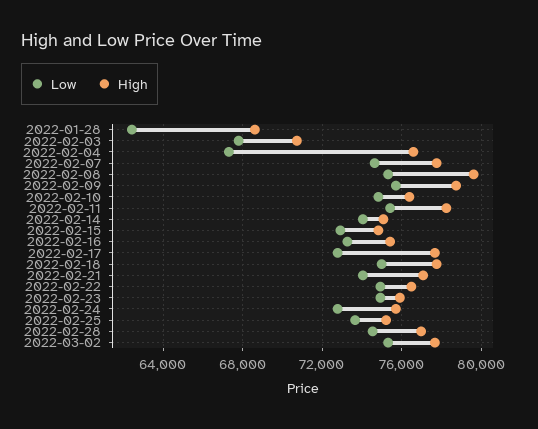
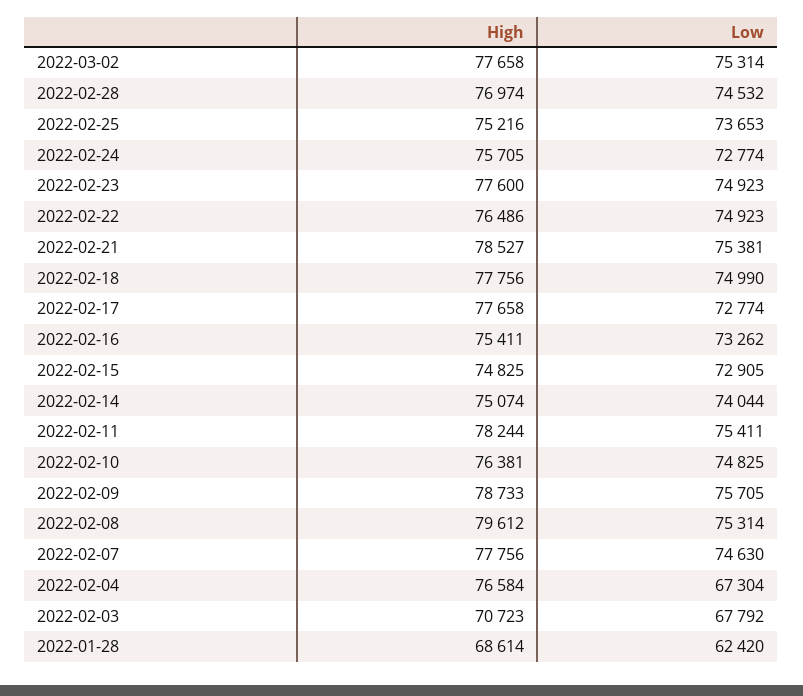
  {
    "Low": {
      "2022-01-28": 62420,
      "2022-02-03": 67792,
      "2022-02-04": 67304,
      "2022-02-07": 74630,
      "2022-02-08": 75314,
      "2022-02-09": 75705,
      "2022-02-10": 74825,
      "2022-02-11": 75411,
      "2022-02-14": 74044,
      "2022-02-15": 72905,
      "2022-02-16": 73262,
      "2022-02-17": 72774,
      "2022-02-18": 74990,
-     "2022-02-21": 74000,
+     "2022-02-21": 75381,
      "2022-02-22": 74923,
      "2022-02-23": 74923,
      "2022-02-24": 72774,
      "2022-02-25": 73653,
      "2022-02-28": 74532,
      "2022-03-02": 75314
    },
    "High": {
      "2022-01-28": 68614,
      "2022-02-03": 70723,
      "2022-02-04": 76584,
      "2022-02-07": 77756,
      "2022-02-08": 79612,
      "2022-02-09": 78733,
      "2022-02-10": 76381,
      "2022-02-11": 78244,
      "2022-02-14": 75074,
      "2022-02-15": 74825,
      "2022-02-16": 75411,
      "2022-02-17": 77658,
      "2022-02-18": 77756,
-     "2022-02-21": 77000,
+     "2022-02-21": 78527,
      "2022-02-22": 76486,
-     "2022-02-23": 76000,
+     "2022-02-23": 77600,
      "2022-02-24": 75705,
      "2022-02-25": 75216,
      "2022-02-28": 76974,
      "2022-03-02": 77658
    }
  }

